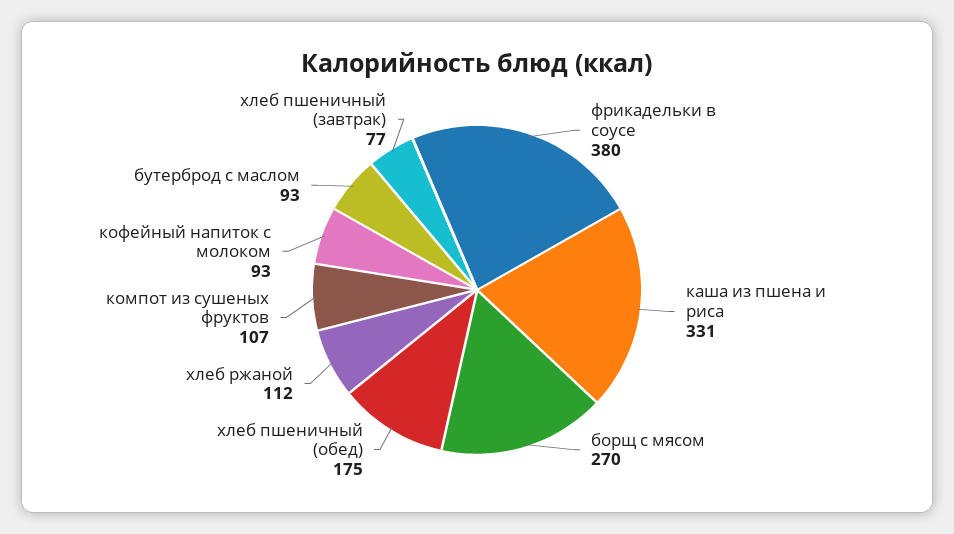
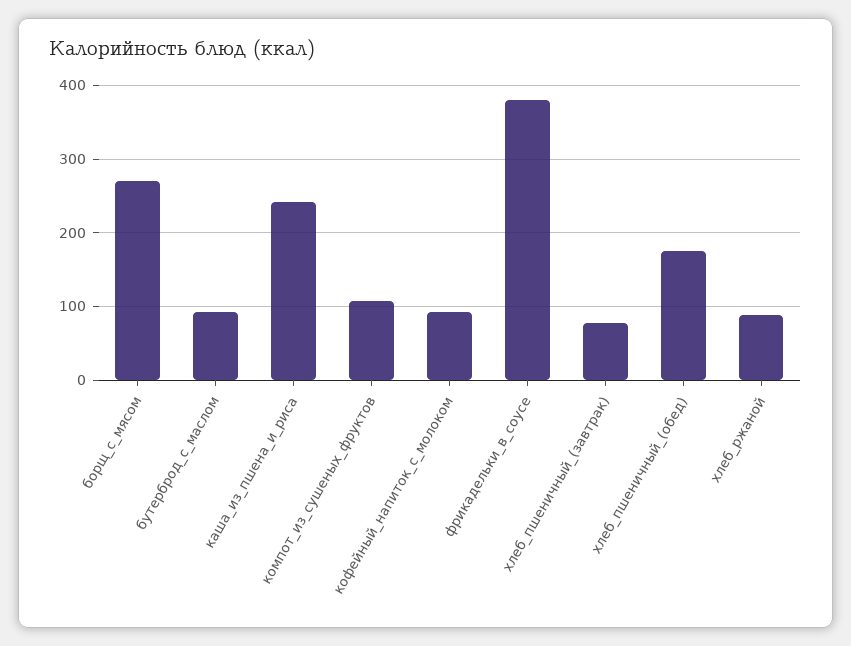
  {
    "фрикадельки в соусе": 380,
-   "каша из пшена и риса": 331,
+   "каша из пшена и риса": 240,
    "борщ с мясом": 270,
    "хлеб пшеничный (обед)": 175,
-   "хлеб ржаной": 112,
+   "хлеб ржаной": 90,
    "компот из сушеных фруктов": 107,
    "кофейный напиток с молоком": 93,
    "бутерброд с маслом": 93,
    "хлеб пшеничный (завтрак)": 77
  }

